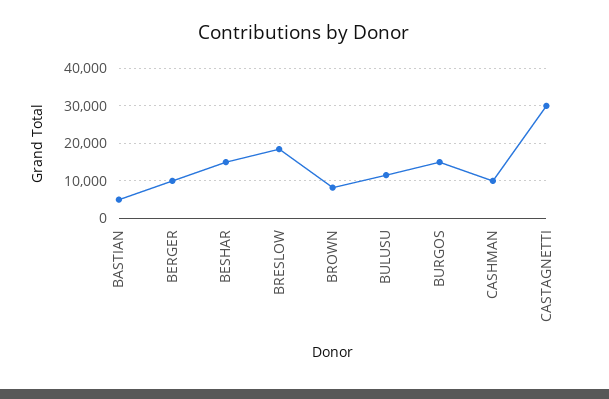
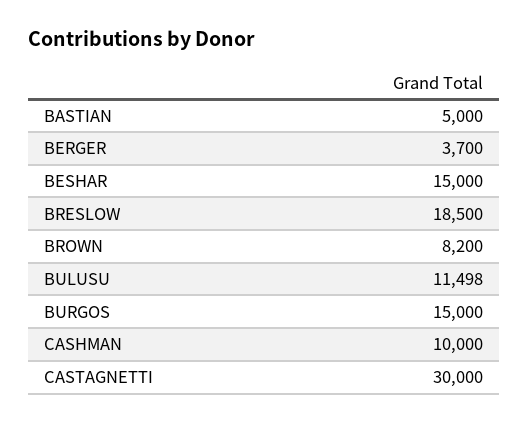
  {
    "BASTIAN": 5000,
-   "BERGER": 10000,
+   "BERGER": 3700,
    "BESHAR": 15000,
    "BRESLOW": 18500,
    "BROWN": 8200,
    "BULUSU": 11498,
    "BURGOS": 15000,
    "CASHMAN": 10000,
    "CASTAGNETTI": 30000
  }

